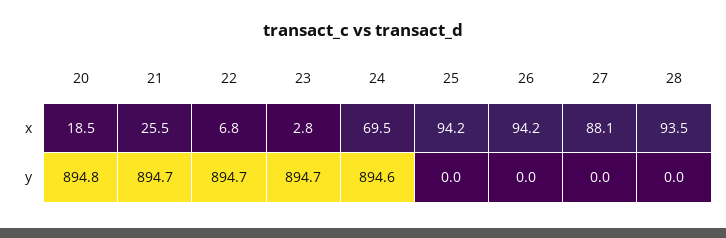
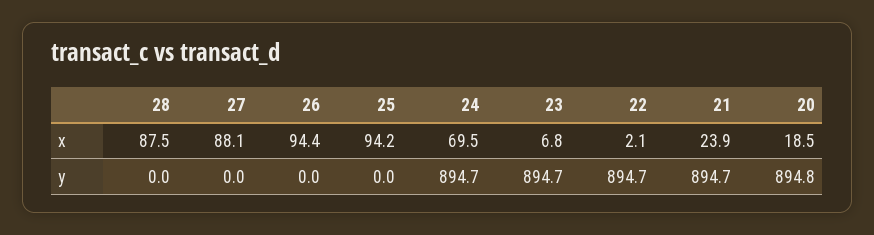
  {
    "20": {
      "x": 18.5,
      "y": 894.8
    },
    "21": {
-     "x": 25.5,
+     "x": 23.9,
      "y": 894.7
    },
    "22": {
-     "x": 6.8,
+     "x": 2.1,
      "y": 894.7
    },
    "23": {
-     "x": 2.8,
+     "x": 6.8,
      "y": 894.7
    },
    "24": {
      "x": 69.5,
-     "y": 894.6
+     "y": 894.7
    },
    "25": {
      "x": 94.2,
      "y": 0
    },
    "26": {
-     "x": 94.2,
+     "x": 94.4,
      "y": 0
    },
    "27": {
      "x": 88.1,
      "y": 0
    },
    "28": {
-     "x": 93.5,
+     "x": 87.5,
      "y": 0
    }
  }

